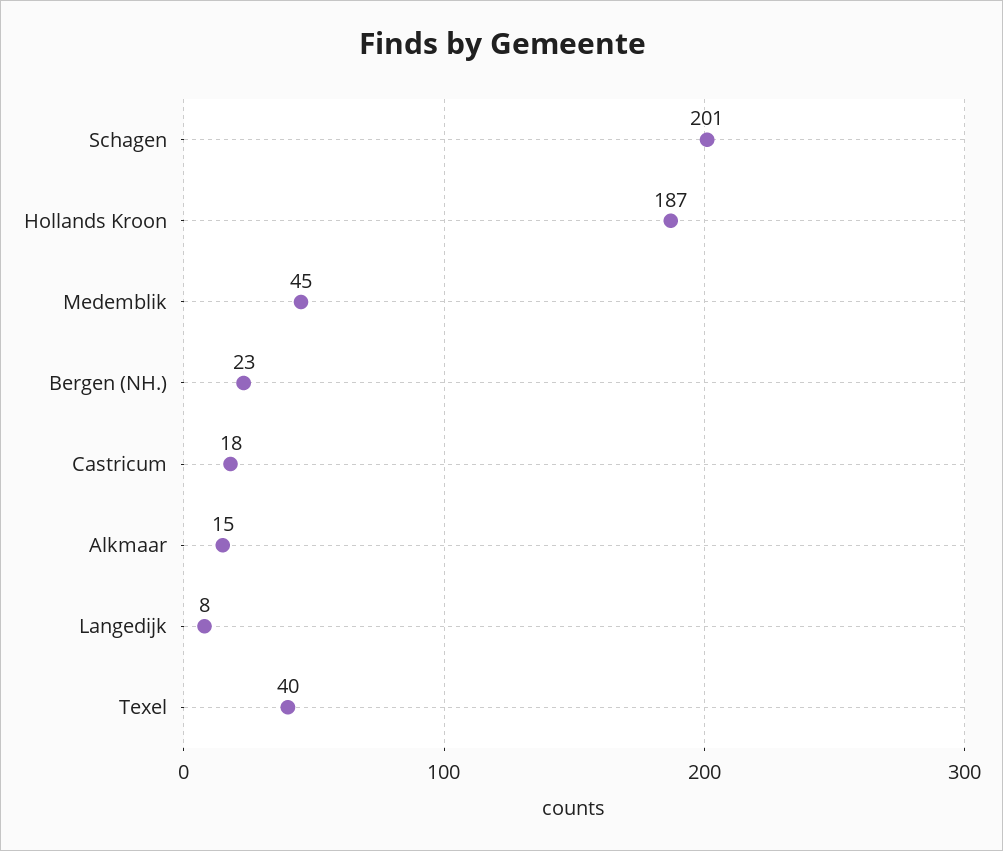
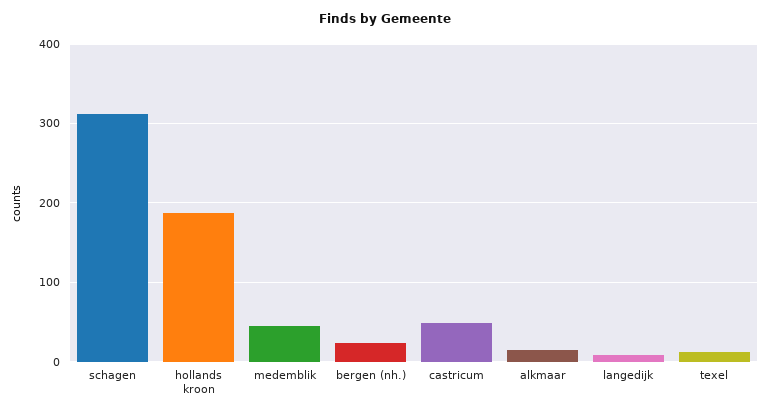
  {
-   "Schagen": 201,
+   "Schagen": 310,
    "Hollands Kroon": 187,
    "Medemblik": 45,
    "Bergen (NH.)": 23,
-   "Castricum": 18,
+   "Castricum": 50,
    "Alkmaar": 15,
    "Langedijk": 8,
-   "Texel": 40
+   "Texel": 10
  }

